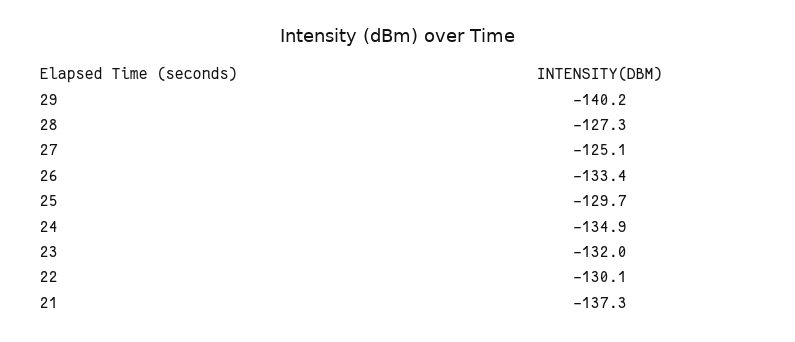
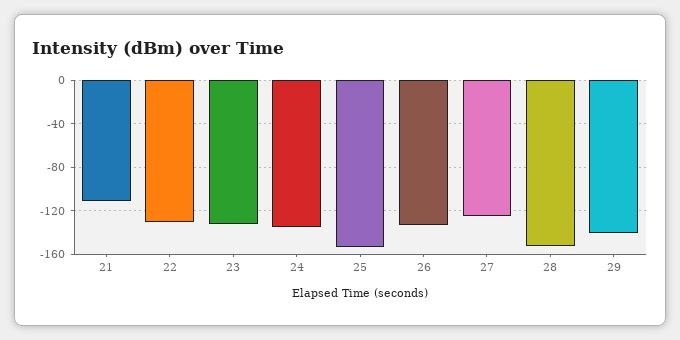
  {
    "29": -140.2,
-   "28": -127.3,
+   "28": -150,
    "27": -125.1,
    "26": -133.4,
-   "25": -129.7,
+   "25": -150,
    "24": -134.9,
    "23": -132,
    "22": -130.1,
-   "21": -137.3
+   "21": -110
  }

